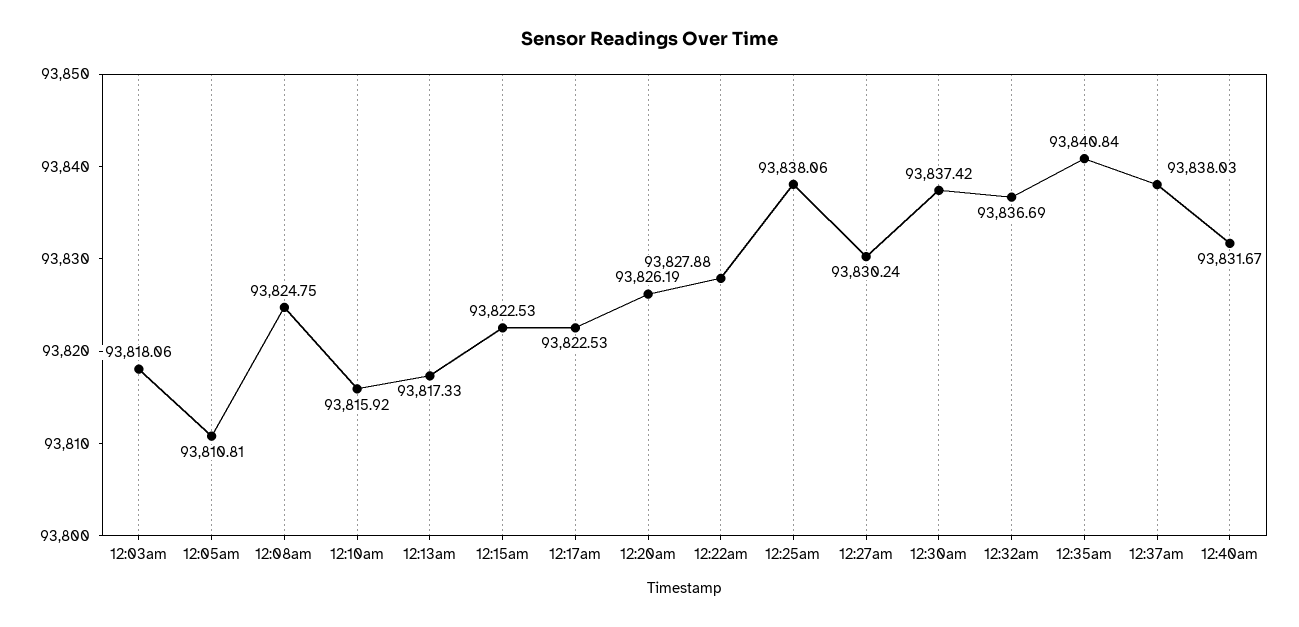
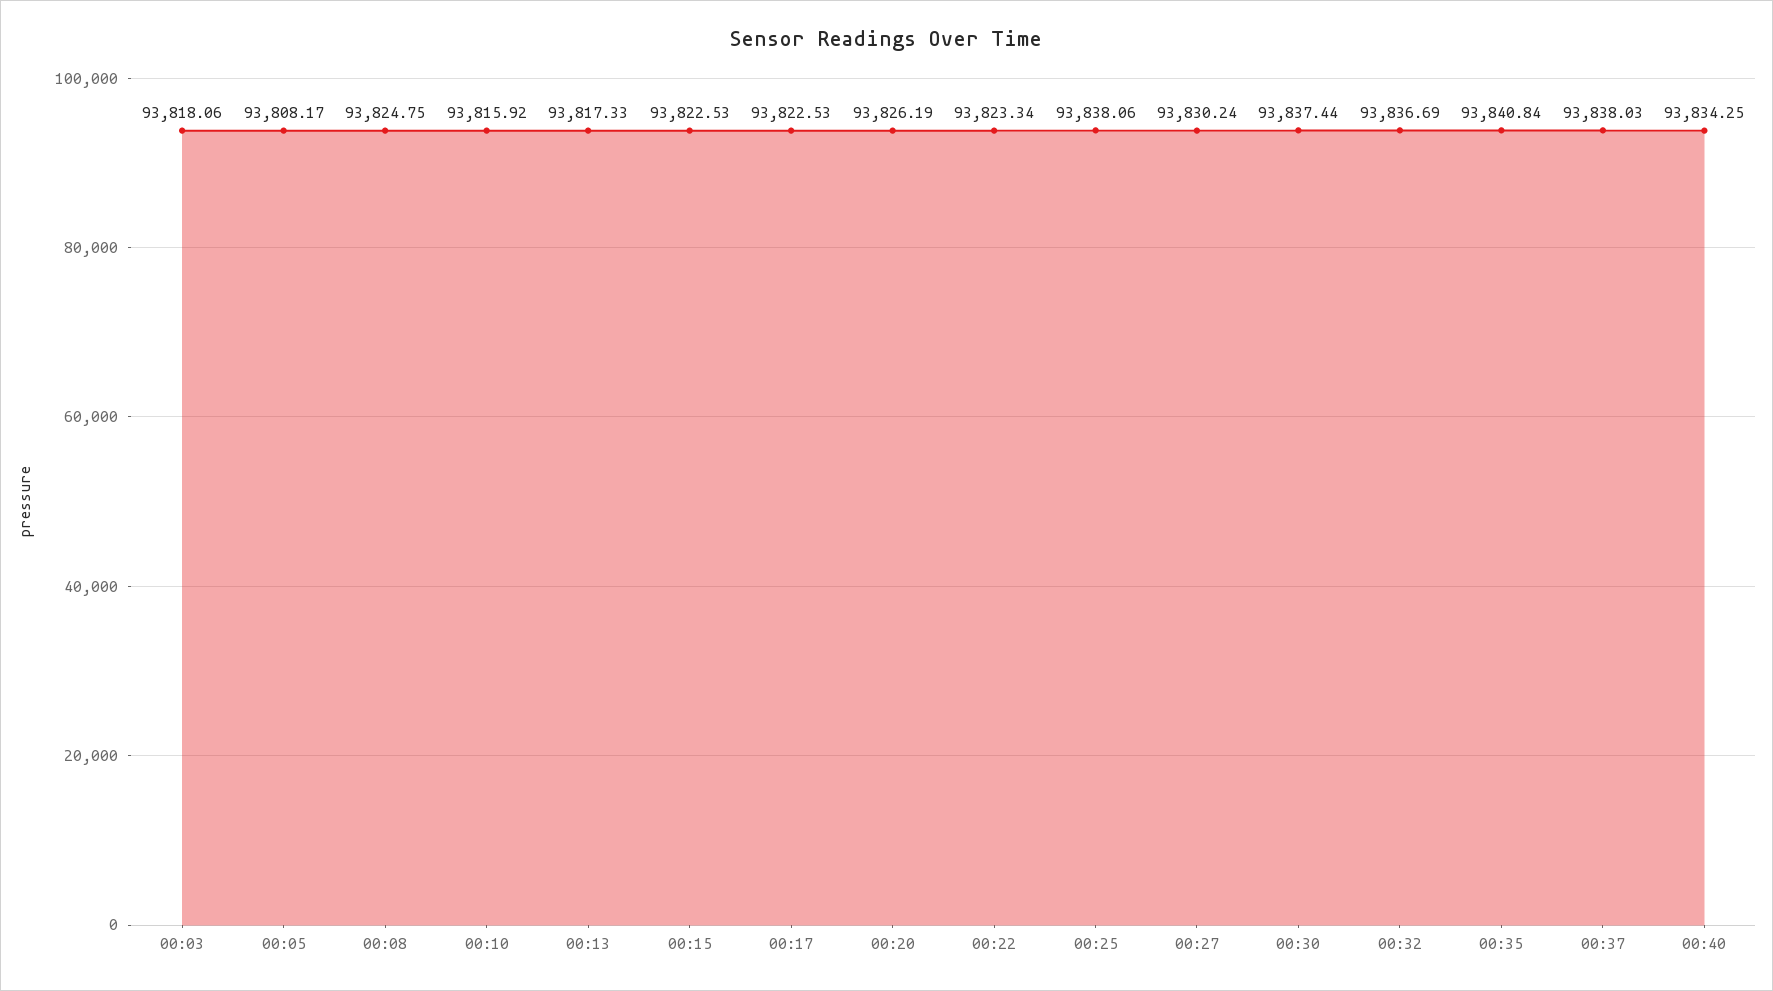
  {
    "12:03am": 93818.06,
-   "12:05am": 93810.81,
+   "12:05am": 93808.17,
    "12:08am": 93824.75,
    "12:10am": 93815.92,
    "12:13am": 93817.33,
    "12:15am": 93822.53,
    "12:17am": 93822.53,
    "12:20am": 93826.19,
-   "12:22am": 93827.88,
+   "12:22am": 93823.34,
    "12:25am": 93838.06,
    "12:27am": 93830.24,
-   "12:30am": 93837.42,
+   "12:30am": 93837.44,
    "12:32am": 93836.69,
    "12:35am": 93840.84,
    "12:37am": 93838.03,
-   "12:40am": 93831.67
+   "12:40am": 93834.25
  }

